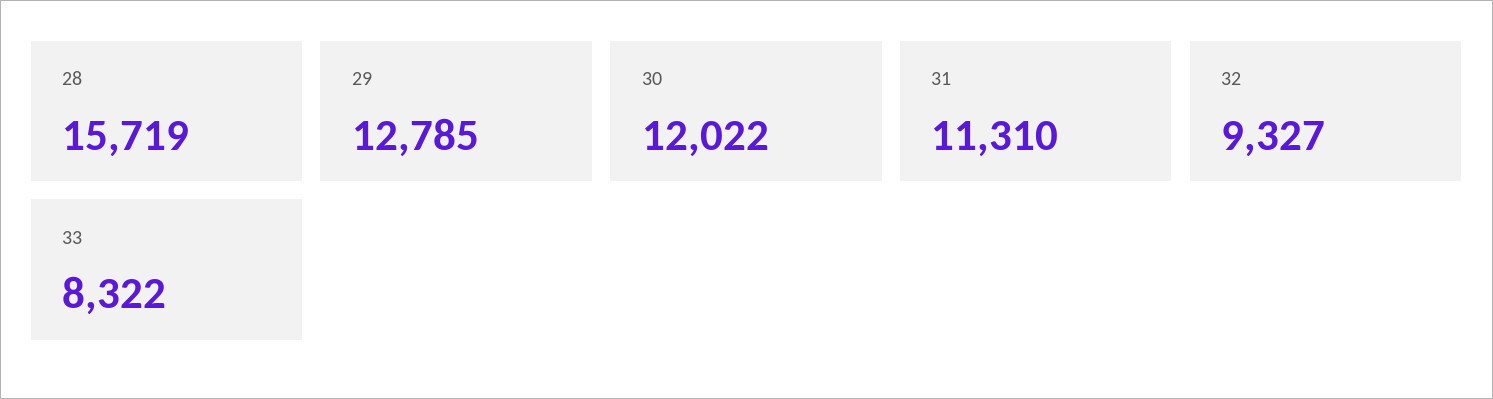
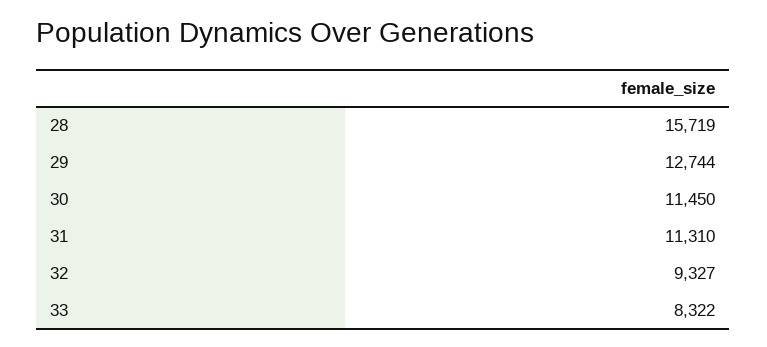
  {
    "28": 15719,
-   "29": 12785,
+   "29": 12744,
-   "30": 12022,
+   "30": 11450,
    "31": 11310,
    "32": 9327,
    "33": 8322
  }

